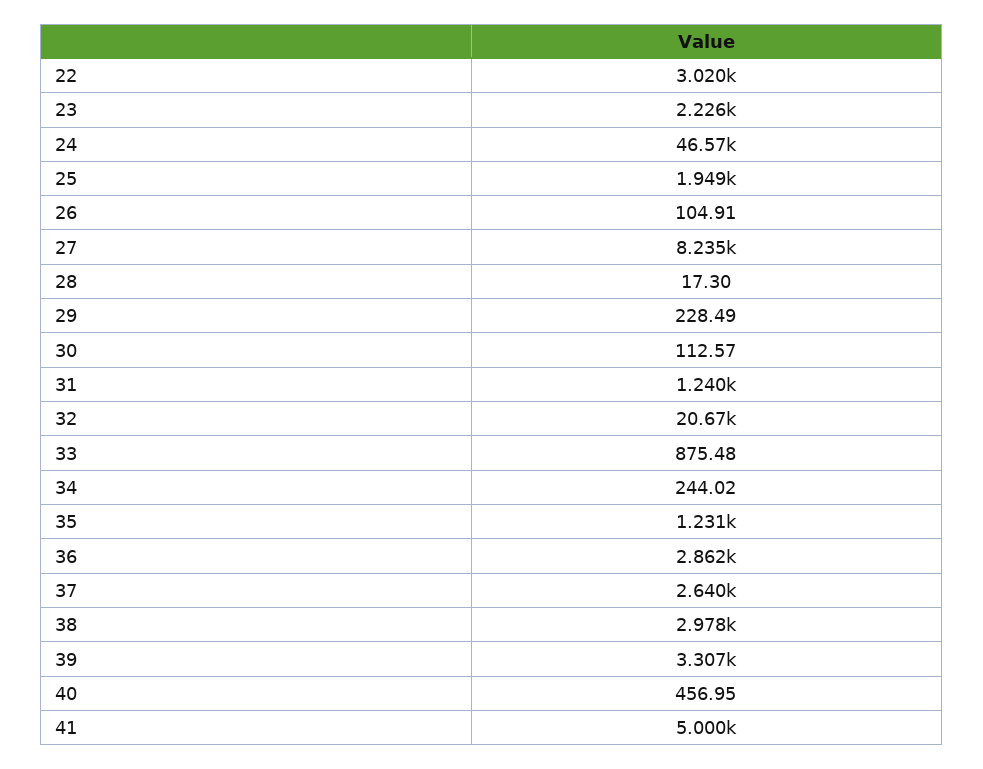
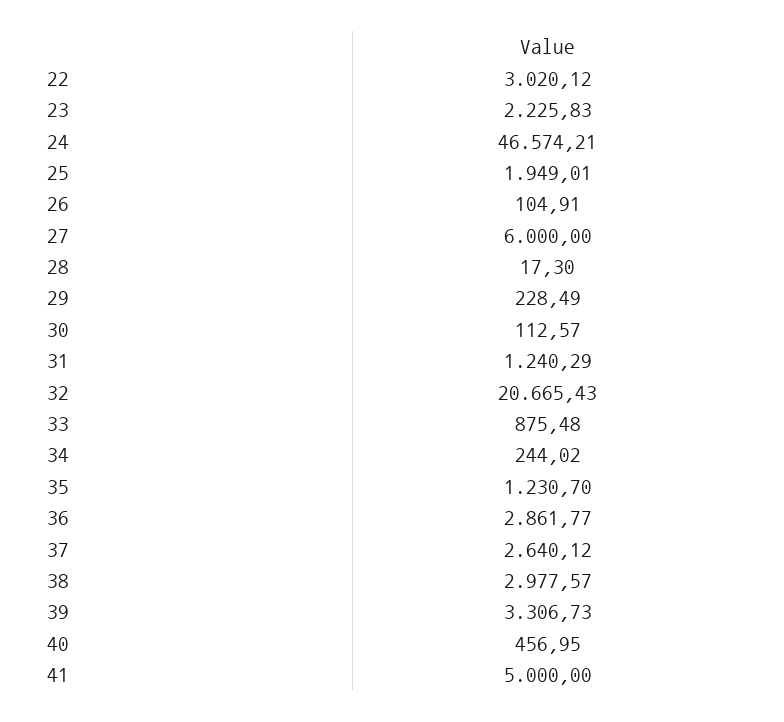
  {
    "22": 3020.12,
    "23": 2225.83,
    "24": 46574.21,
    "25": 1949.01,
    "26": 104.91,
-   "27": 8235,
+   "27": 6000,
    "28": 17.3,
    "29": 228.49,
    "30": 112.57,
    "31": 1240.29,
    "32": 20665.43,
    "33": 875.48,
    "34": 244.02,
    "35": 1230.7,
    "36": 2861.77,
    "37": 2640.12,
    "38": 2977.57,
    "39": 3306.73,
    "40": 456.95,
    "41": 5000
  }

